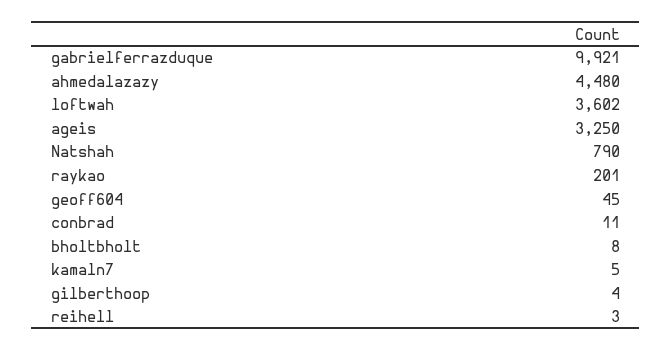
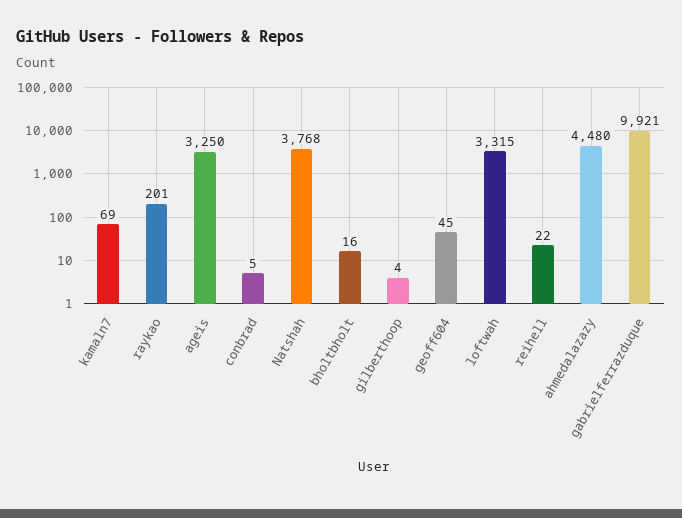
  {
    "gabrielferrazduque": 9921,
    "ahmedalazazy": 4480,
-   "loftwah": 3602,
+   "loftwah": 3315,
    "ageis": 3250,
-   "Natshah": 790,
+   "Natshah": 3768,
    "raykao": 201,
    "geoff604": 45,
-   "conbrad": 11,
+   "conbrad": 5,
-   "bholtbholt": 8,
+   "bholtbholt": 16,
-   "kamaln7": 5,
+   "kamaln7": 69,
    "gilberthoop": 4,
-   "reihell": 3
+   "reihell": 22
  }

